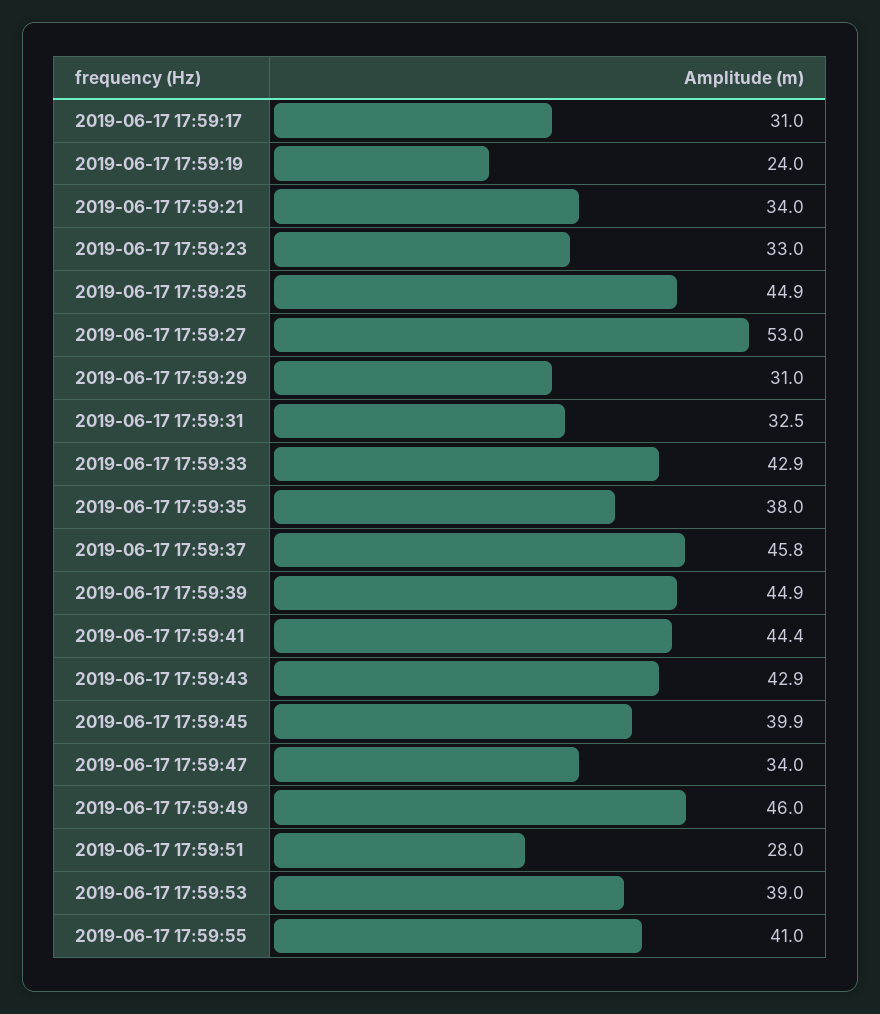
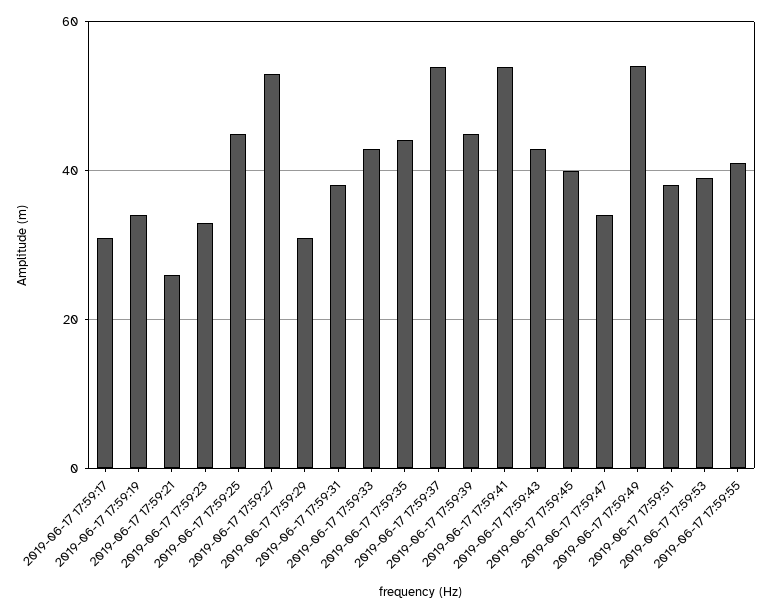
  {
    "2019-06-17 17:59:17": 31,
-   "2019-06-17 17:59:19": 24,
+   "2019-06-17 17:59:19": 34,
-   "2019-06-17 17:59:21": 34,
+   "2019-06-17 17:59:21": 26,
    "2019-06-17 17:59:23": 33,
    "2019-06-17 17:59:25": 44.9,
    "2019-06-17 17:59:27": 53,
    "2019-06-17 17:59:29": 31,
-   "2019-06-17 17:59:31": 32.5,
+   "2019-06-17 17:59:31": 38,
    "2019-06-17 17:59:33": 42.9,
-   "2019-06-17 17:59:35": 38,
+   "2019-06-17 17:59:35": 44,
-   "2019-06-17 17:59:37": 45.8,
+   "2019-06-17 17:59:37": 54,
    "2019-06-17 17:59:39": 44.9,
-   "2019-06-17 17:59:41": 44.4,
+   "2019-06-17 17:59:41": 54,
    "2019-06-17 17:59:43": 42.9,
    "2019-06-17 17:59:45": 39.9,
    "2019-06-17 17:59:47": 34,
-   "2019-06-17 17:59:49": 46,
+   "2019-06-17 17:59:49": 54,
-   "2019-06-17 17:59:51": 28,
+   "2019-06-17 17:59:51": 38,
    "2019-06-17 17:59:53": 39,
    "2019-06-17 17:59:55": 41
  }

